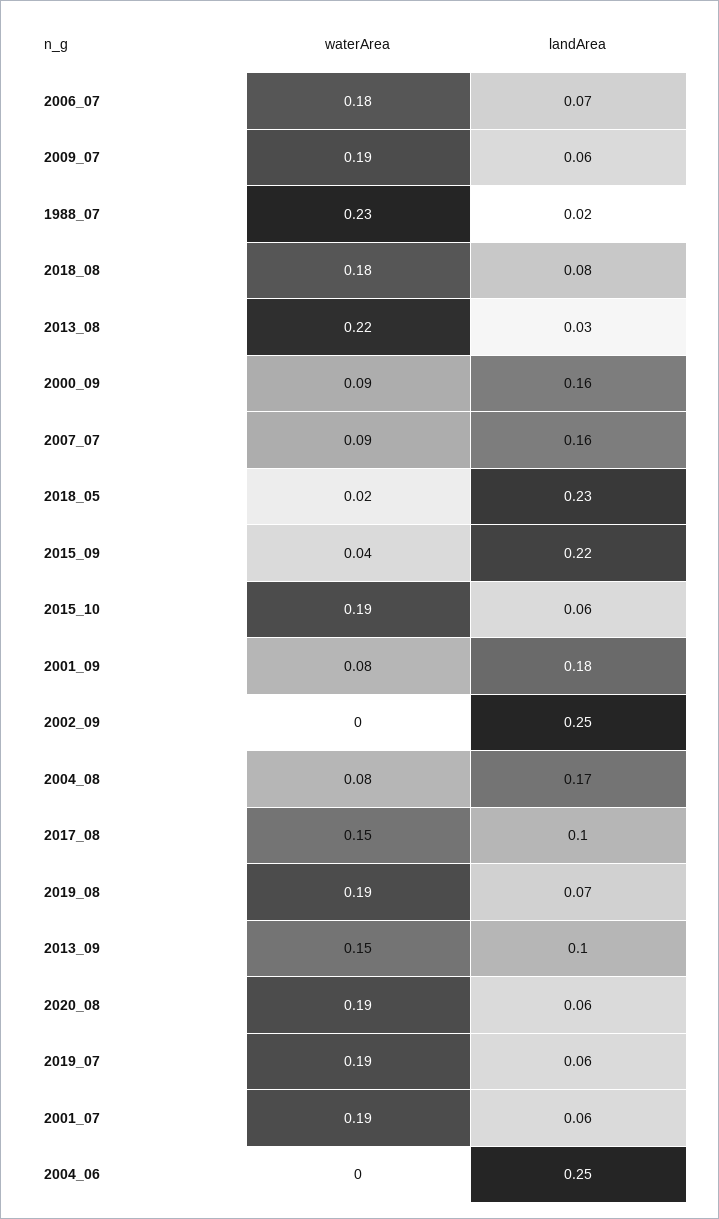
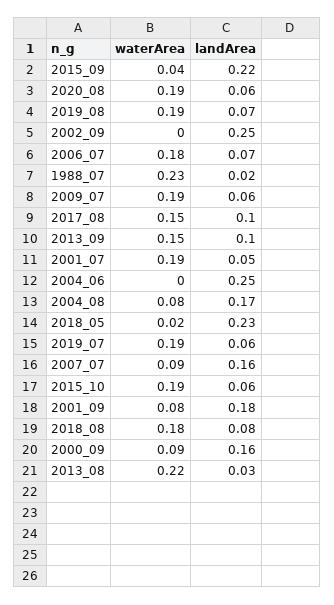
  {
    "waterArea": {
      "2006_07": 0.18,
      "2009_07": 0.19,
      "1988_07": 0.23,
      "2018_08": 0.18,
      "2013_08": 0.22,
      "2000_09": 0.09,
      "2007_07": 0.09,
      "2018_05": 0.02,
      "2015_09": 0.04,
      "2015_10": 0.19,
      "2001_09": 0.08,
      "2002_09": 0,
      "2004_08": 0.08,
      "2017_08": 0.15,
      "2019_08": 0.19,
      "2013_09": 0.15,
      "2020_08": 0.19,
      "2019_07": 0.19,
      "2001_07": 0.19,
      "2004_06": 0
    },
    "landArea": {
      "2006_07": 0.07,
      "2009_07": 0.06,
      "1988_07": 0.02,
      "2018_08": 0.08,
      "2013_08": 0.03,
      "2000_09": 0.16,
      "2007_07": 0.16,
      "2018_05": 0.23,
      "2015_09": 0.22,
      "2015_10": 0.06,
      "2001_09": 0.18,
      "2002_09": 0.25,
      "2004_08": 0.17,
      "2017_08": 0.1,
      "2019_08": 0.07,
      "2013_09": 0.1,
      "2020_08": 0.06,
      "2019_07": 0.06,
-     "2001_07": 0.06,
+     "2001_07": 0.05,
      "2004_06": 0.25
    }
  }

